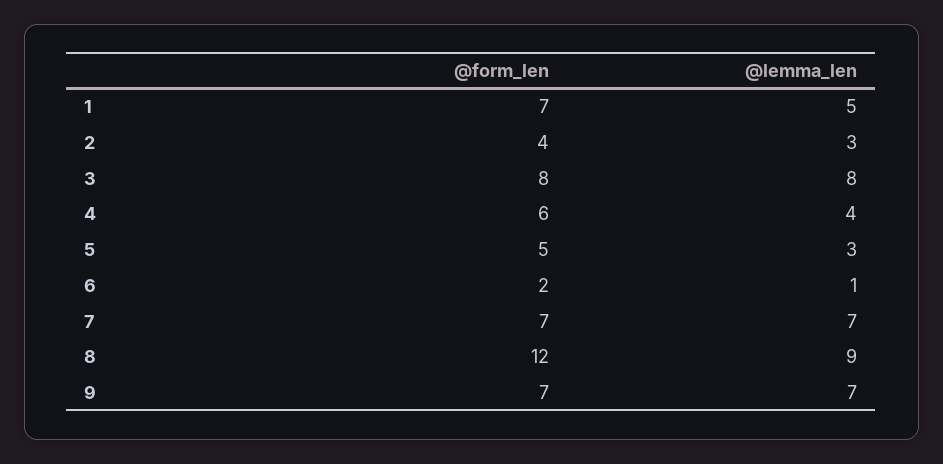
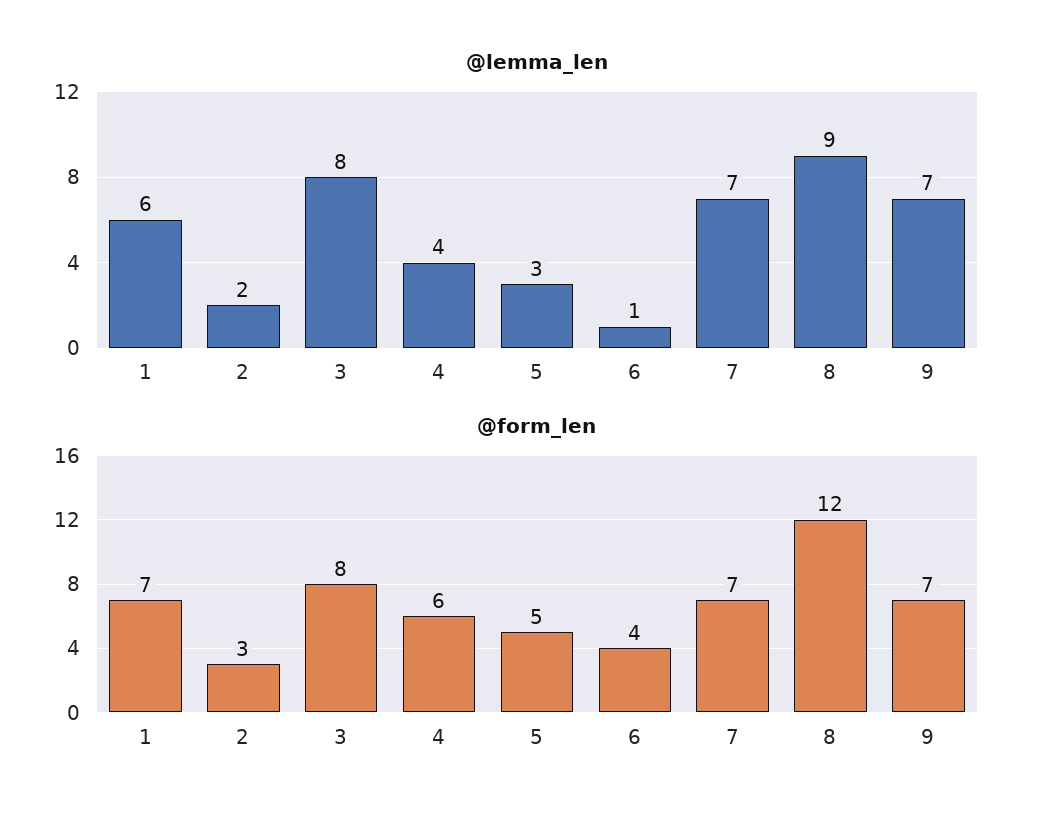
  {
    "@form_len": {
      "1": 7,
-     "2": 4,
+     "2": 3,
      "3": 8,
      "4": 6,
      "5": 5,
-     "6": 2,
+     "6": 4,
      "7": 7,
      "8": 12,
      "9": 7
    },
    "@lemma_len": {
-     "1": 5,
+     "1": 6,
-     "2": 3,
+     "2": 2,
      "3": 8,
      "4": 4,
      "5": 3,
      "6": 1,
      "7": 7,
      "8": 9,
      "9": 7
    }
  }

